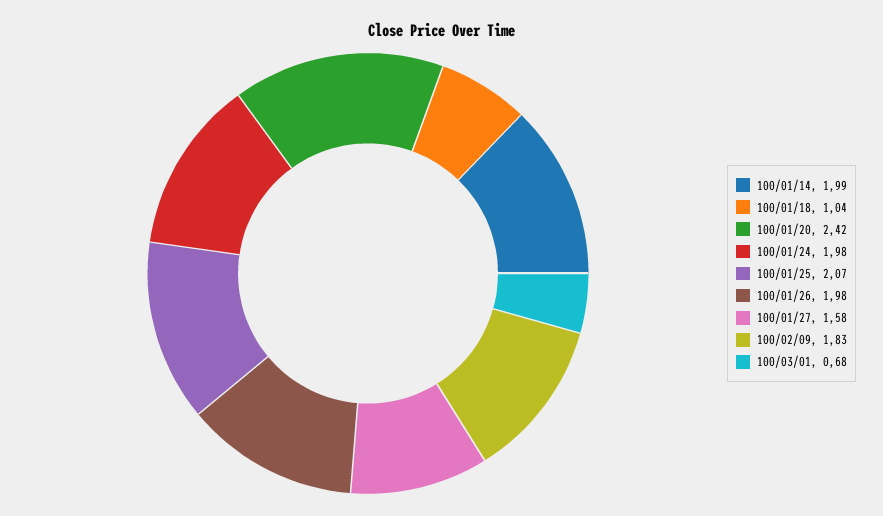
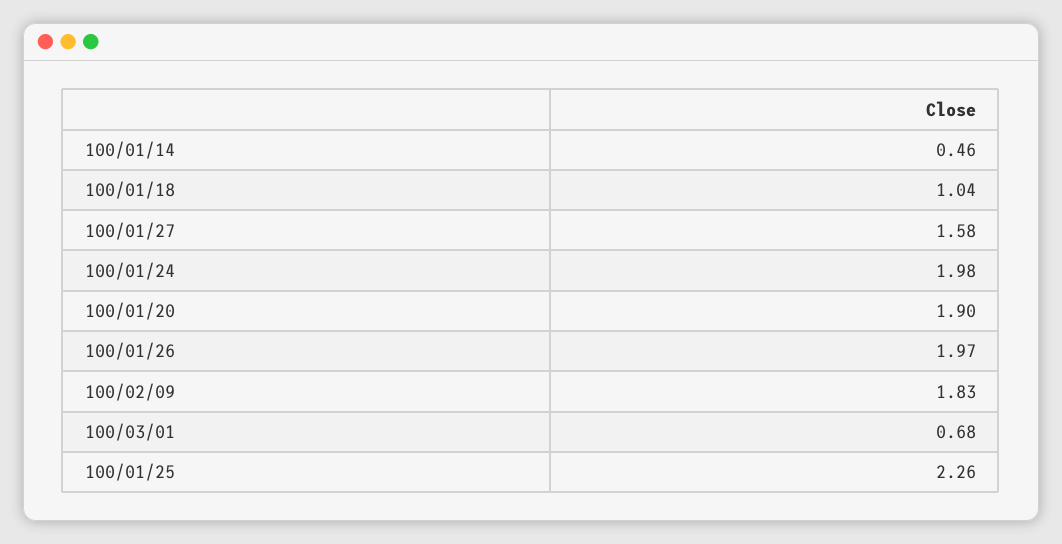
  {
-   "100/01/14": 1.99,
+   "100/01/14": 0.46,
    "100/01/18": 1.04,
-   "100/01/20": 2.42,
+   "100/01/20": 1.9,
    "100/01/24": 1.98,
-   "100/01/25": 2.07,
+   "100/01/25": 2.26,
-   "100/01/26": 1.98,
+   "100/01/26": 1.97,
    "100/01/27": 1.58,
    "100/02/09": 1.83,
    "100/03/01": 0.68
  }

